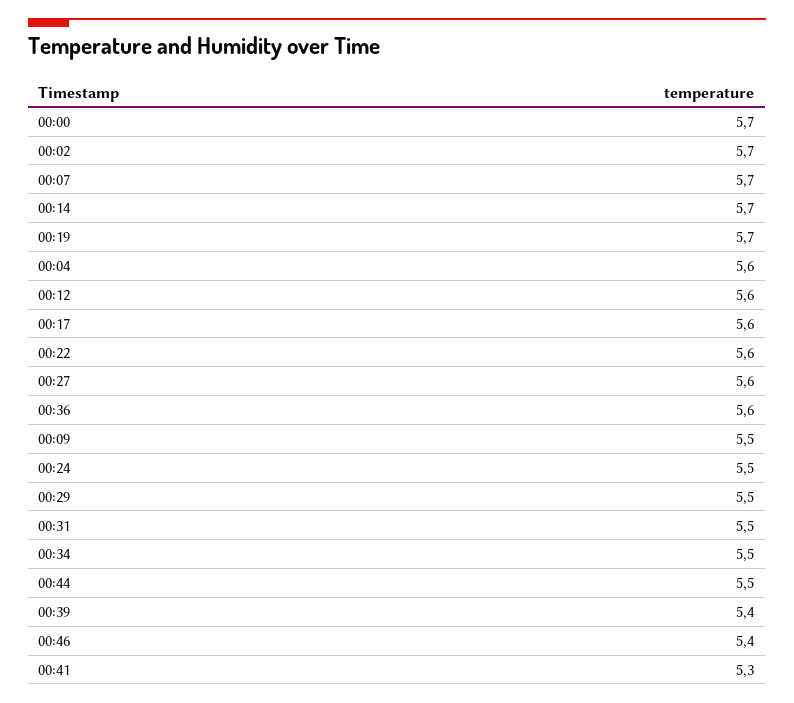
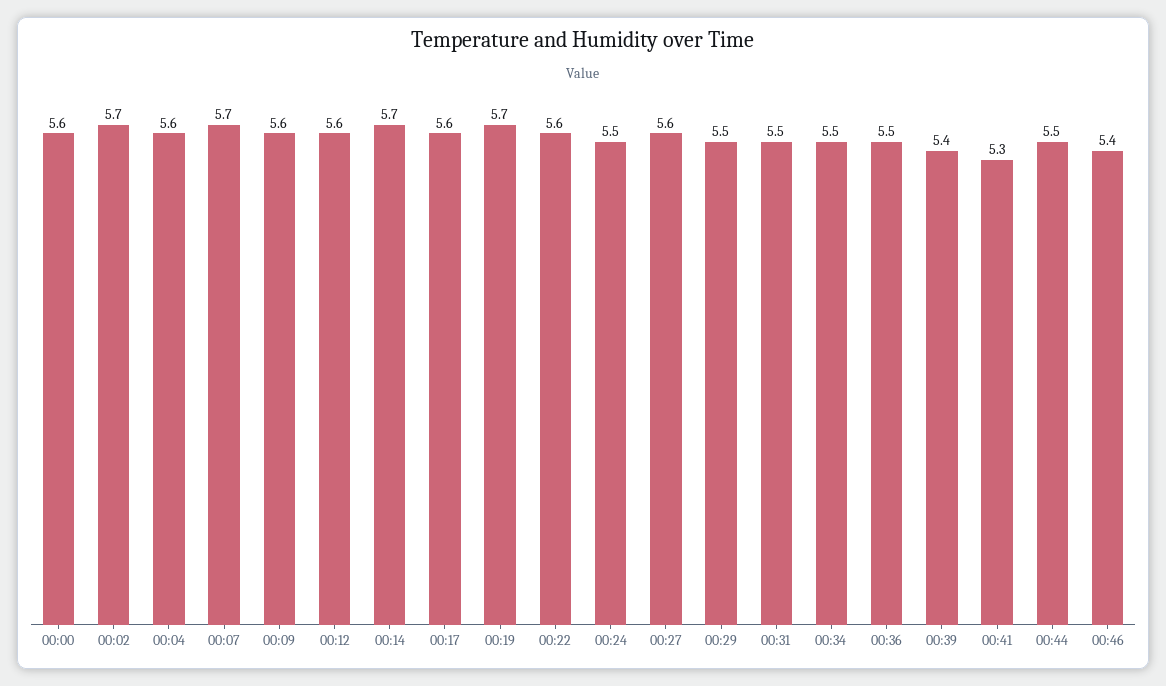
  {
-   "00:00": 5.7,
+   "00:00": 5.6,
    "00:02": 5.7,
    "00:07": 5.7,
    "00:14": 5.7,
    "00:19": 5.7,
    "00:04": 5.6,
    "00:12": 5.6,
    "00:17": 5.6,
    "00:22": 5.6,
    "00:27": 5.6,
-   "00:36": 5.6,
+   "00:36": 5.5,
-   "00:09": 5.5,
+   "00:09": 5.6,
    "00:24": 5.5,
    "00:29": 5.5,
    "00:31": 5.5,
    "00:34": 5.5,
    "00:44": 5.5,
    "00:39": 5.4,
    "00:46": 5.4,
    "00:41": 5.3
  }

